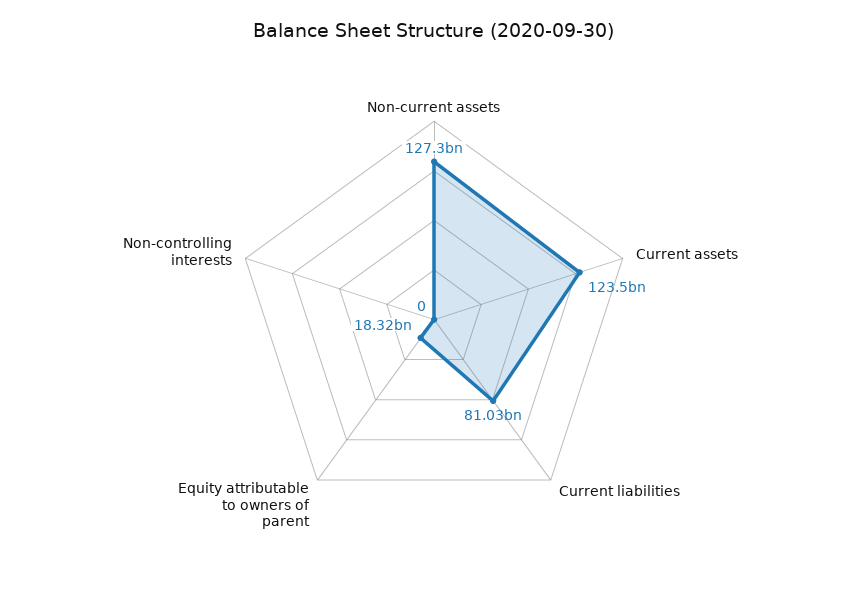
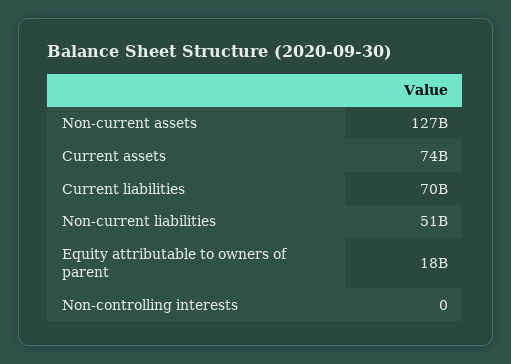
  {
    "Non-current assets": 127300000000,
-   "Current assets": 123500000000,
+   "Current assets": 74000000000,
-   "Current liabilities": 81030000000,
+   "Current liabilities": 70000000000,
    "Equity attributable to owners of parent": 18320000000,
-   "Non-controlling interests": 0
+   "Non-controlling interests": 0,
+   "Non-current liabilities": 51000000000
  }

